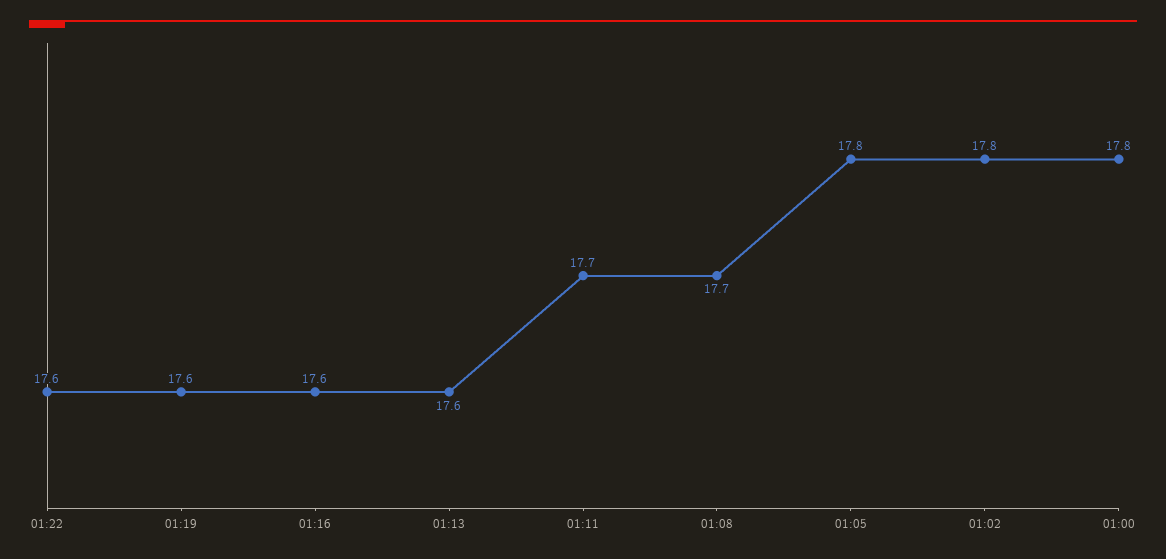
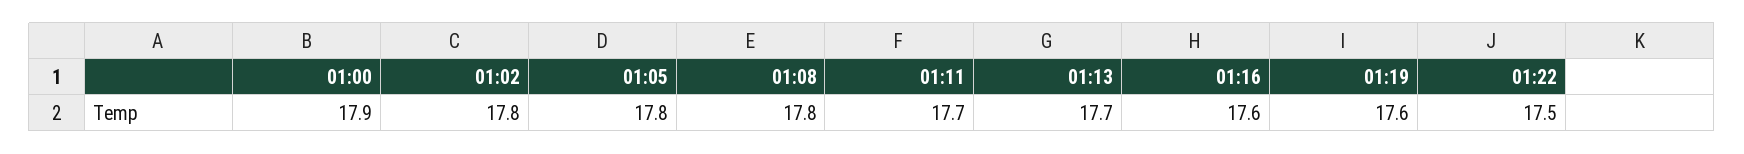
  {
-   "01:22": 17.6,
+   "01:22": 17.5,
    "01:19": 17.6,
    "01:16": 17.6,
-   "01:13": 17.6,
+   "01:13": 17.7,
    "01:11": 17.7,
-   "01:08": 17.7,
+   "01:08": 17.8,
    "01:05": 17.8,
    "01:02": 17.8,
-   "01:00": 17.8
+   "01:00": 17.9
  }

